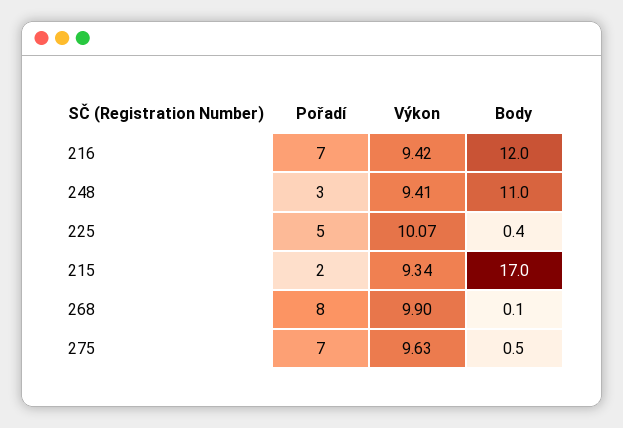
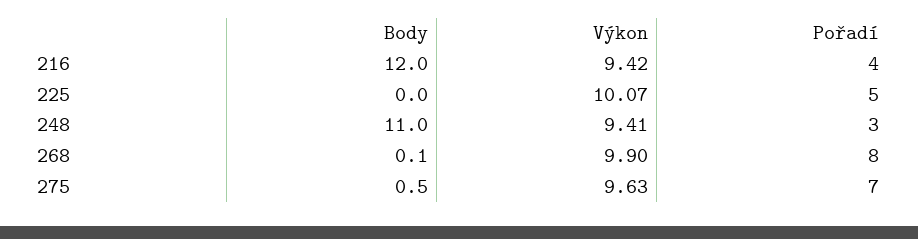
  {
    "Pořadí": {
-     "216": 7,
+     "216": 4,
      "248": 3,
      "225": 5,
-     "215": 2,
      "268": 8,
      "275": 7
    },
    "Výkon": {
      "216": 9.42,
      "248": 9.41,
      "225": 10.07,
-     "215": 9.34,
      "268": 9.9,
      "275": 9.63
    },
    "Body": {
      "216": 12,
      "248": 11,
-     "225": 0.4,
+     "225": 0,
-     "215": 17,
      "268": 0.1,
      "275": 0.5
    }
  }

